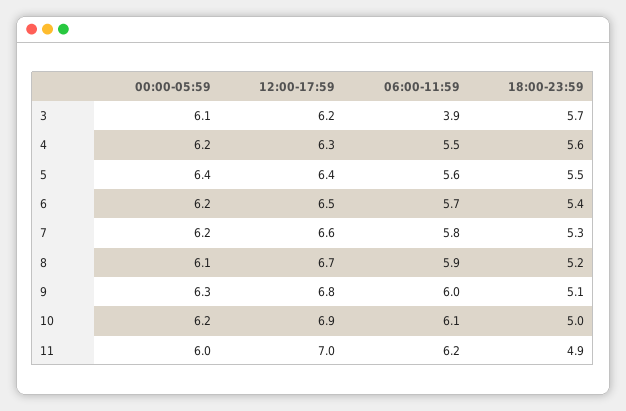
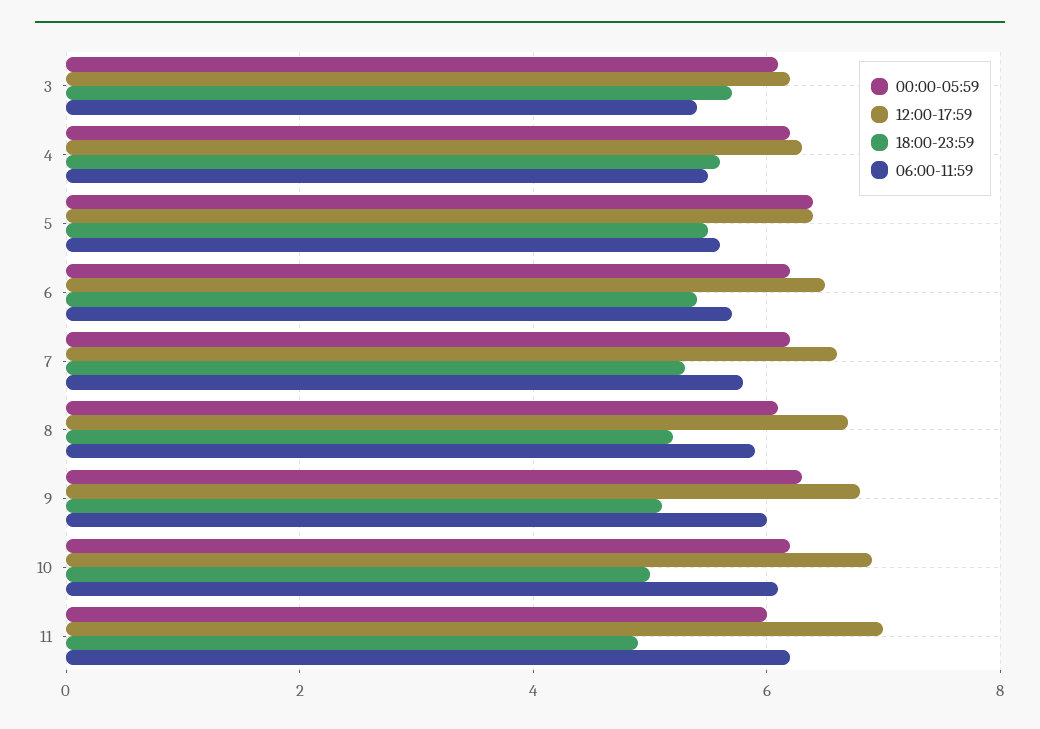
  {
    "00:00-05:59": {
      "3": 6.1,
      "4": 6.2,
      "5": 6.4,
      "6": 6.2,
      "7": 6.2,
      "8": 6.1,
      "9": 6.3,
      "10": 6.2,
      "11": 6
    },
    "12:00-17:59": {
      "3": 6.2,
      "4": 6.3,
      "5": 6.4,
      "6": 6.5,
      "7": 6.6,
      "8": 6.7,
      "9": 6.8,
      "10": 6.9,
      "11": 7
    },
    "06:00-11:59": {
-     "3": 3.9,
+     "3": 5.5,
      "4": 5.5,
      "5": 5.6,
      "6": 5.7,
      "7": 5.8,
      "8": 5.9,
      "9": 6,
      "10": 6.1,
      "11": 6.2
    },
    "18:00-23:59": {
      "3": 5.7,
      "4": 5.6,
      "5": 5.5,
      "6": 5.4,
      "7": 5.3,
      "8": 5.2,
      "9": 5.1,
      "10": 5,
      "11": 4.9
    }
  }

